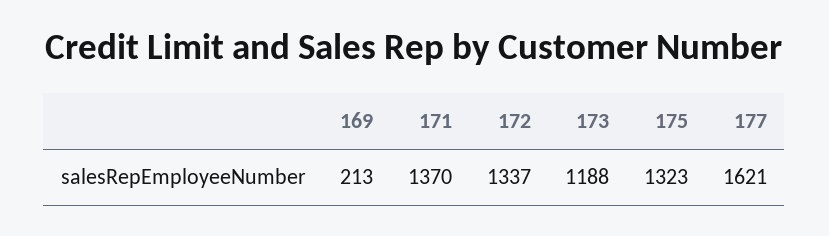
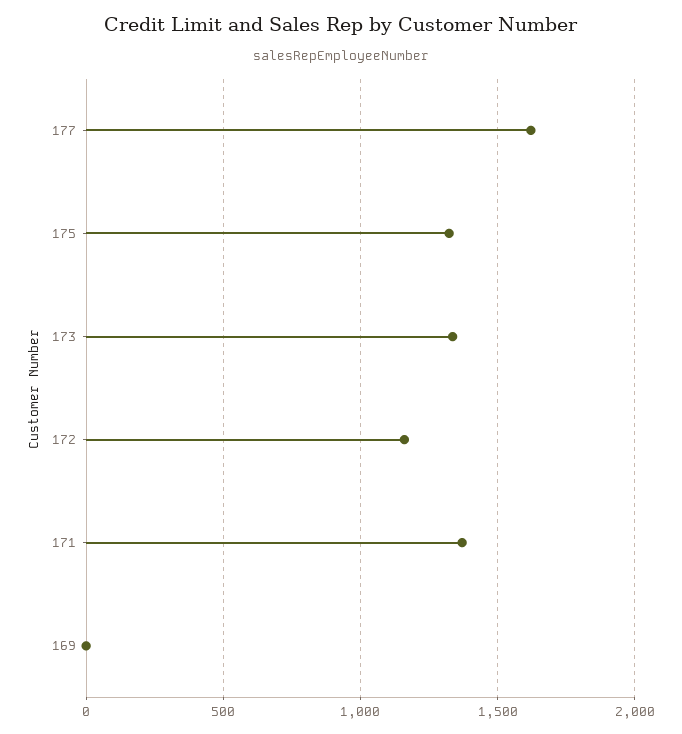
  {
-   "169": 213,
+   "169": 0,
    "171": 1370,
-   "172": 1337,
+   "172": 1150,
-   "173": 1188,
+   "173": 1350,
    "175": 1323,
    "177": 1621
  }

